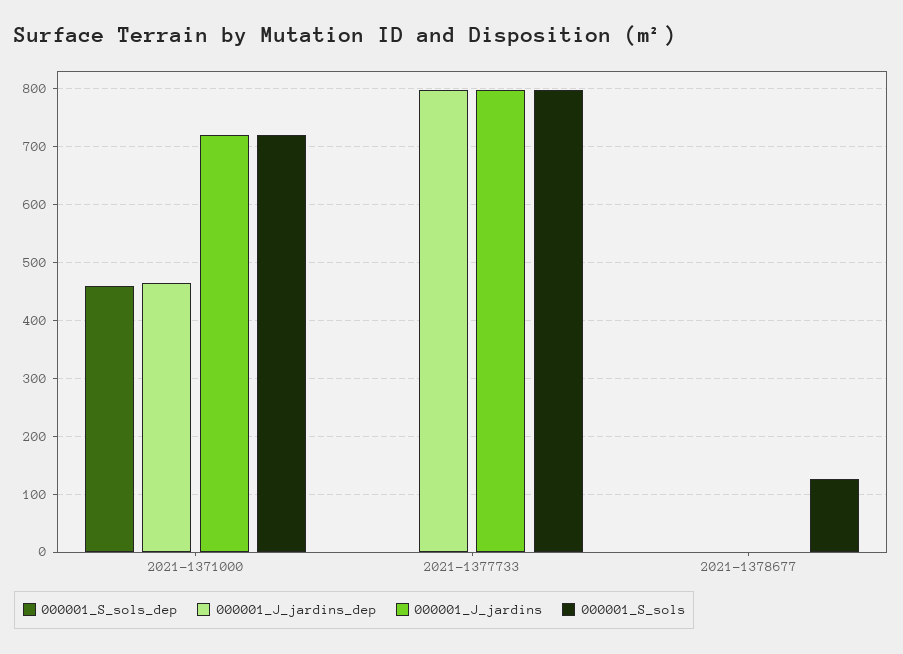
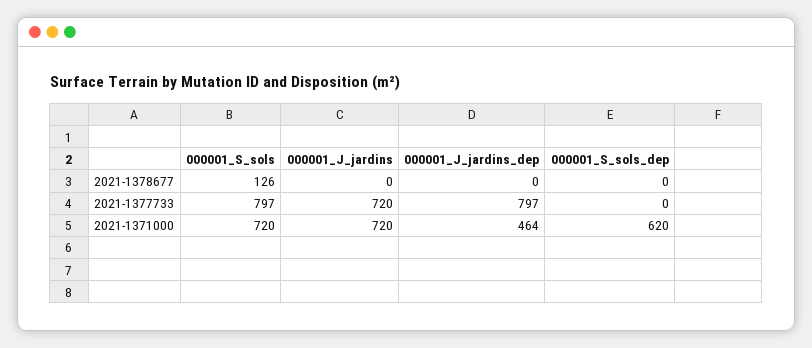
  {
    "000001_S_sols_dep": {
-     "2021-1371000": 460,
+     "2021-1371000": 620,
      "2021-1377733": 0,
      "2021-1378677": 0
    },
    "000001_J_jardins_dep": {
      "2021-1371000": 464,
      "2021-1377733": 797,
      "2021-1378677": 0
    },
    "000001_J_jardins": {
      "2021-1371000": 720,
-     "2021-1377733": 800,
+     "2021-1377733": 720,
      "2021-1378677": 0
    },
    "000001_S_sols": {
      "2021-1371000": 720,
      "2021-1377733": 797,
      "2021-1378677": 126
    }
  }

